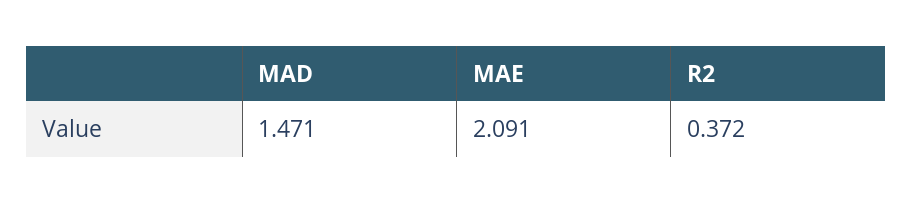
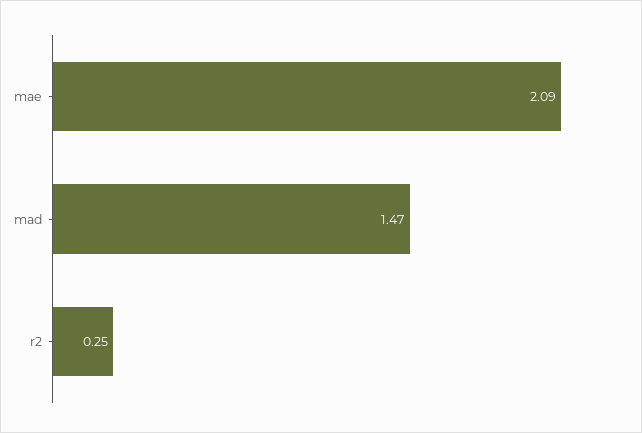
  {
    "MAD": 1.471,
    "MAE": 2.091,
-   "R2": 0.372
+   "R2": 0.25
  }

